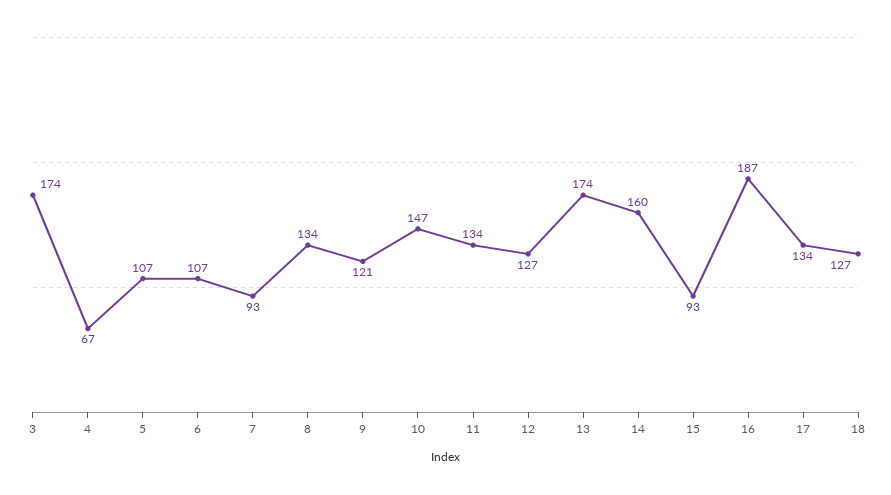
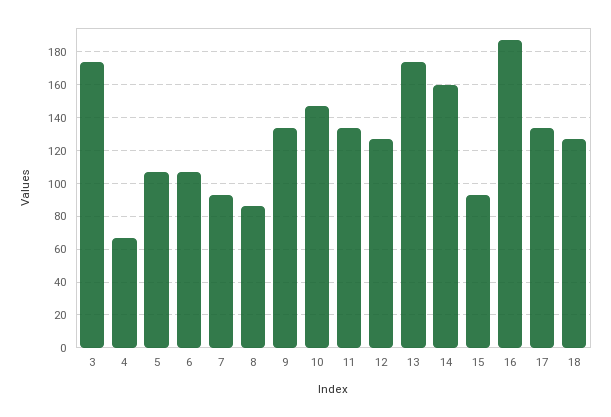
  {
    "3": 174,
    "4": 67,
    "5": 107,
    "6": 107,
    "7": 93,
-   "8": 134,
+   "8": 85,
-   "9": 121,
+   "9": 135,
    "10": 147,
    "11": 134,
    "12": 127,
    "13": 174,
    "14": 160,
    "15": 93,
    "16": 187,
    "17": 134,
    "18": 127
  }

